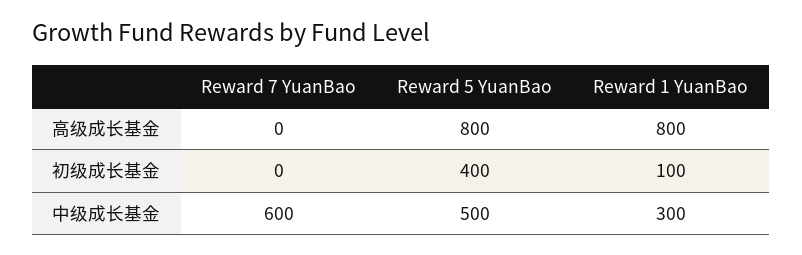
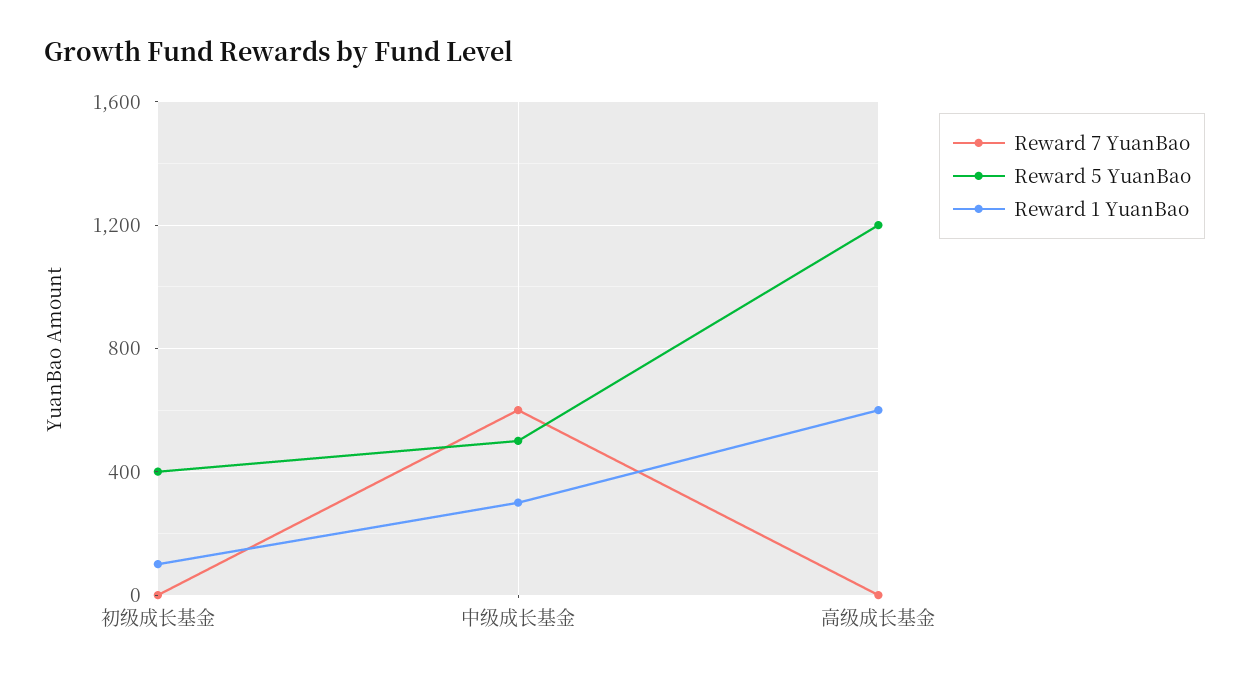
  {
    "Reward 7 YuanBao": {
      "高级成长基金": 0,
      "初级成长基金": 0,
      "中级成长基金": 600
    },
    "Reward 5 YuanBao": {
-     "高级成长基金": 800,
+     "高级成长基金": 1200,
      "初级成长基金": 400,
      "中级成长基金": 500
    },
    "Reward 1 YuanBao": {
-     "高级成长基金": 800,
+     "高级成长基金": 600,
      "初级成长基金": 100,
      "中级成长基金": 300
    }
  }

